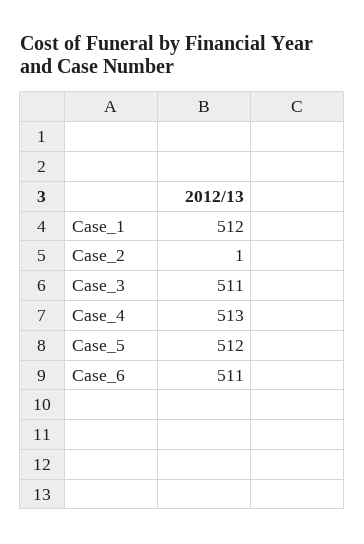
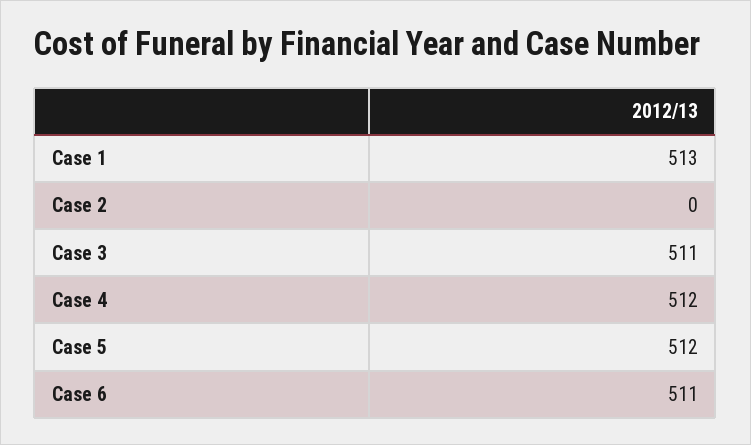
  {
-   "Case_1": 512,
+   "Case_1": 513,
-   "Case_2": 1,
+   "Case_2": 0,
    "Case_3": 511,
-   "Case_4": 513,
+   "Case_4": 512,
    "Case_5": 512,
    "Case_6": 511
  }

